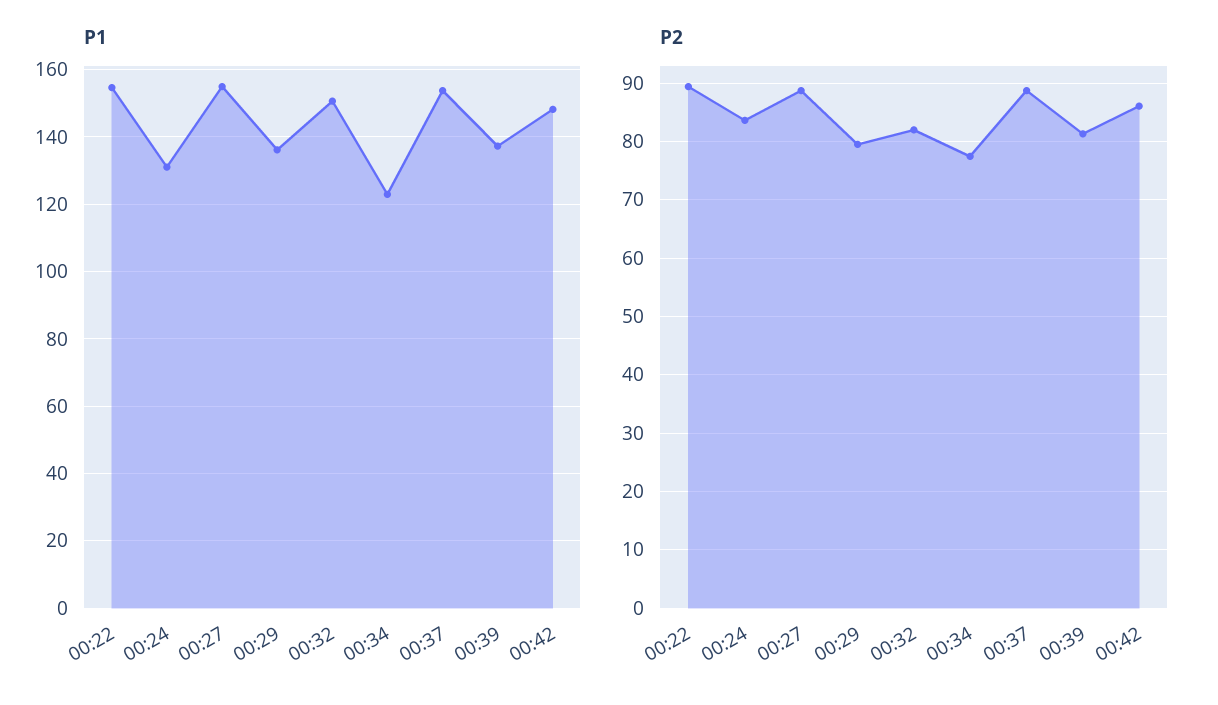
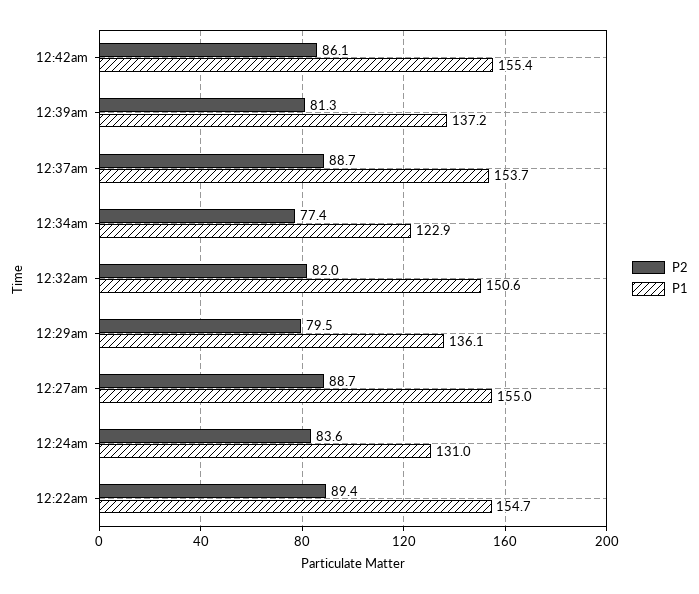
  {
    "P1": {
      "00:22": 154.7,
      "00:24": 131,
      "00:27": 155,
      "00:29": 136.1,
      "00:32": 150.6,
      "00:34": 122.9,
      "00:37": 153.7,
      "00:39": 137.2,
-     "00:42": 148
+     "00:42": 155.4
    },
    "P2": {
      "00:22": 89.4,
      "00:24": 83.6,
      "00:27": 88.7,
      "00:29": 79.5,
      "00:32": 82,
      "00:34": 77.4,
      "00:37": 88.7,
      "00:39": 81.3,
      "00:42": 86.1
    }
  }

